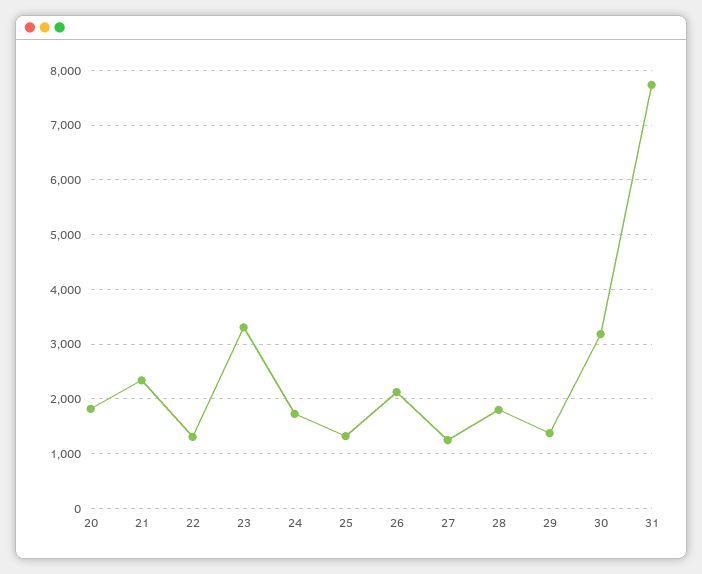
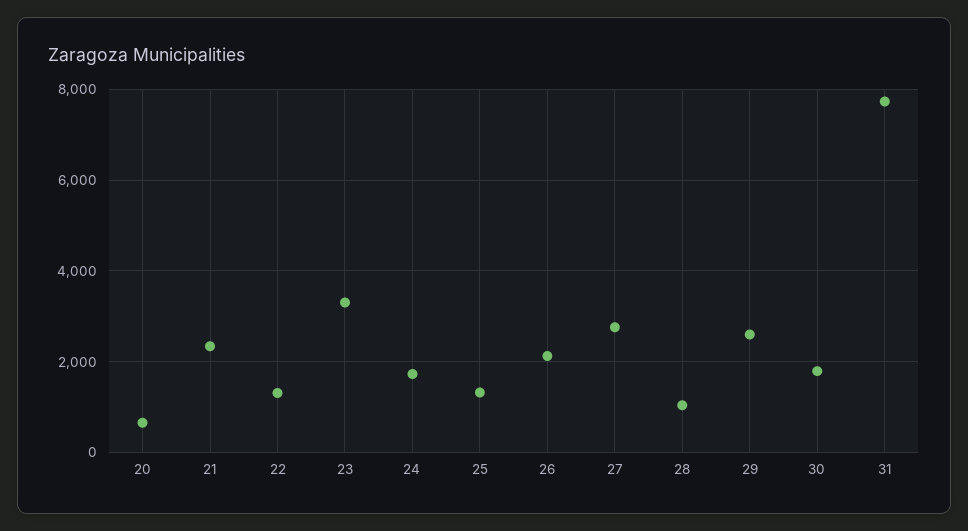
  {
-   "20": 1800,
+   "20": 600,
    "21": 2400,
    "22": 1400,
    "23": 3400,
    "24": 1800,
    "25": 1400,
    "26": 2200,
-   "27": 1200,
+   "27": 2800,
-   "28": 1800,
+   "28": 1000,
-   "29": 1400,
+   "29": 2600,
-   "30": 3200,
+   "30": 1800,
    "31": 7800
  }

